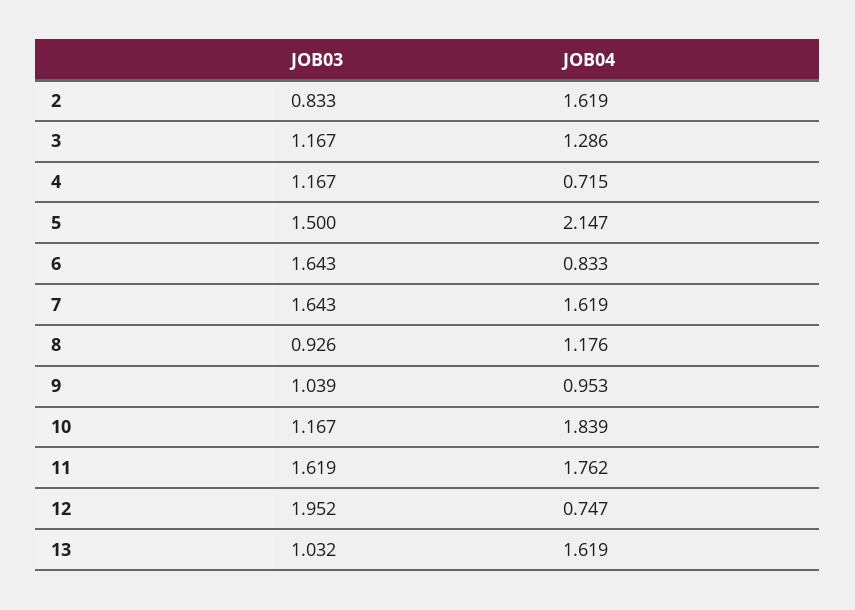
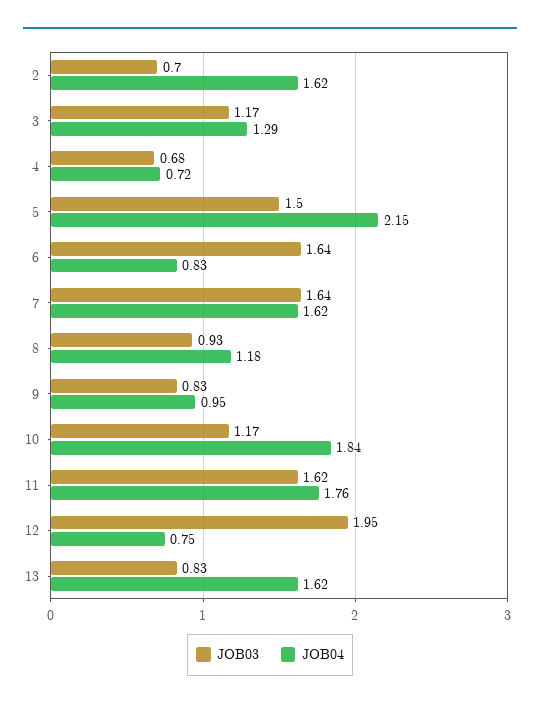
  {
    "JOB03": {
-     "2": 0.833,
+     "2": 0.7,
      "3": 1.167,
-     "4": 1.167,
+     "4": 0.68,
      "5": 1.5,
      "6": 1.643,
      "7": 1.643,
      "8": 0.926,
-     "9": 1.039,
+     "9": 0.83,
      "10": 1.167,
      "11": 1.619,
      "12": 1.952,
-     "13": 1.032
+     "13": 0.83
    },
    "JOB04": {
      "2": 1.619,
      "3": 1.286,
      "4": 0.715,
      "5": 2.147,
      "6": 0.833,
      "7": 1.619,
      "8": 1.176,
      "9": 0.953,
      "10": 1.839,
      "11": 1.762,
      "12": 0.747,
      "13": 1.619
    }
  }

